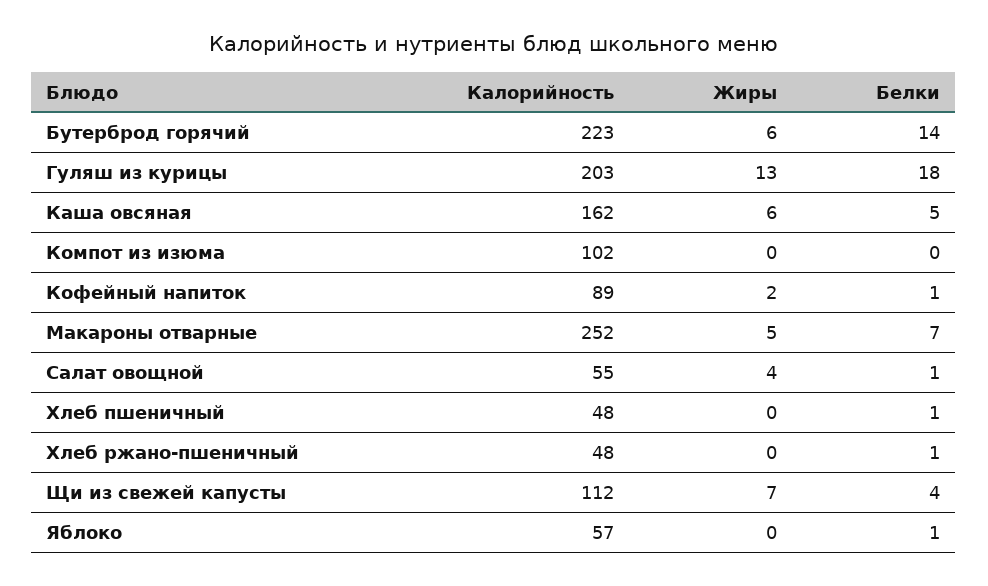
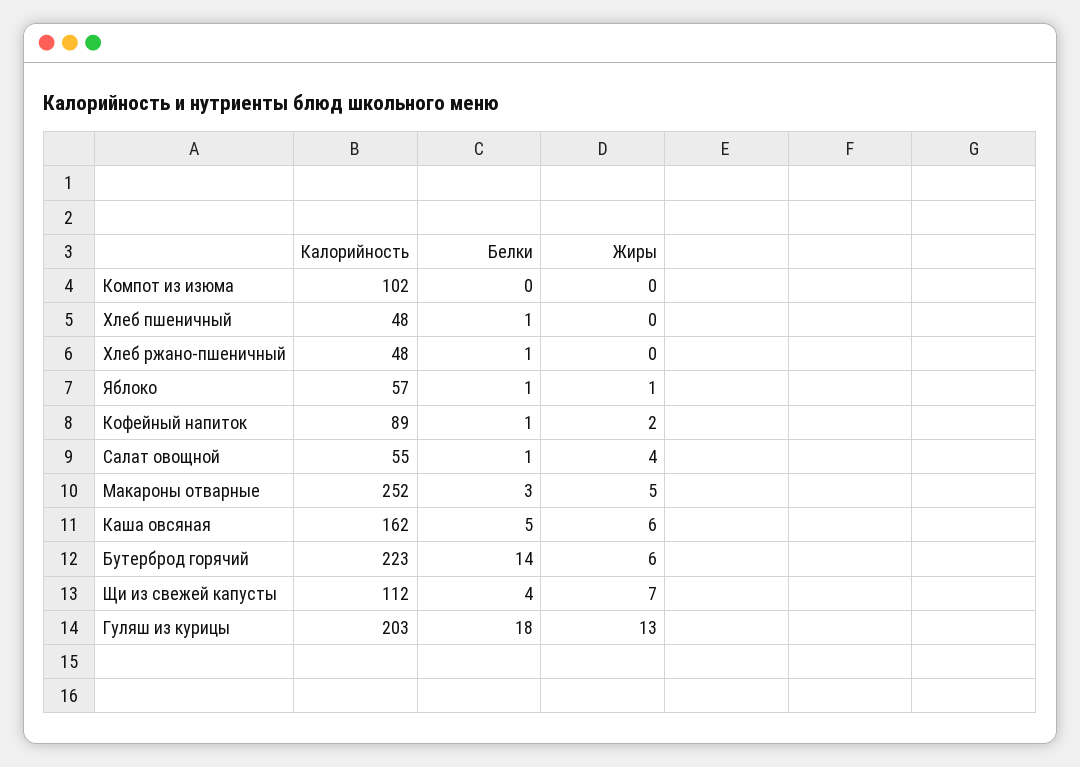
  {
    "Калорийность": {
      "Бутерброд горячий": 223,
      "Гуляш из курицы": 203,
      "Каша овсяная": 162,
      "Компот из изюма": 102,
      "Кофейный напиток": 89,
      "Макароны отварные": 252,
      "Салат овощной": 55,
      "Хлеб пшеничный": 48,
      "Хлеб ржано-пшеничный": 48,
      "Щи из свежей капусты": 112,
      "Яблоко": 57
    },
    "Жиры": {
      "Бутерброд горячий": 6,
      "Гуляш из курицы": 13,
      "Каша овсяная": 6,
      "Компот из изюма": 0,
      "Кофейный напиток": 2,
      "Макароны отварные": 5,
      "Салат овощной": 4,
      "Хлеб пшеничный": 0,
      "Хлеб ржано-пшеничный": 0,
      "Щи из свежей капусты": 7,
-     "Яблоко": 0
+     "Яблоко": 1
    },
    "Белки": {
      "Бутерброд горячий": 14,
      "Гуляш из курицы": 18,
      "Каша овсяная": 5,
      "Компот из изюма": 0,
      "Кофейный напиток": 1,
-     "Макароны отварные": 7,
+     "Макароны отварные": 3,
      "Салат овощной": 1,
      "Хлеб пшеничный": 1,
      "Хлеб ржано-пшеничный": 1,
      "Щи из свежей капусты": 4,
      "Яблоко": 1
    }
  }

